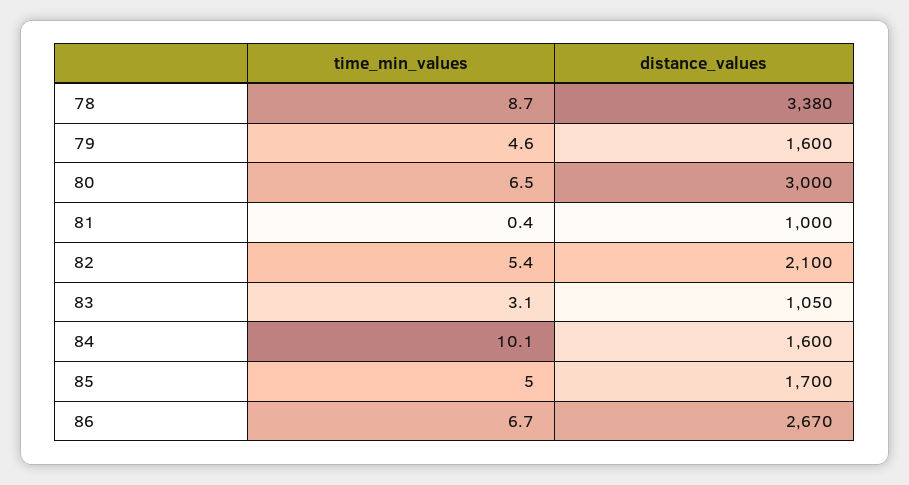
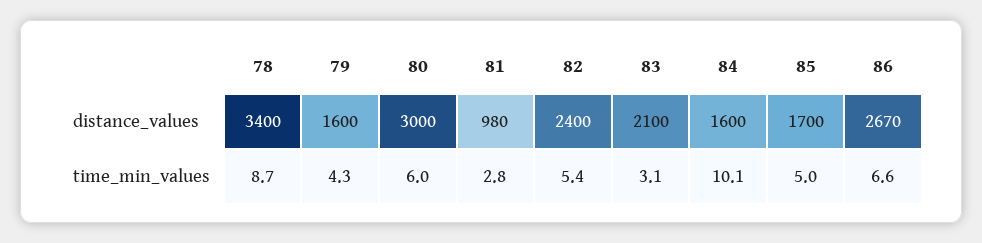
  {
    "time_min_values": {
      "78": 8.7,
-     "79": 4.6,
+     "79": 4.3,
-     "80": 6.5,
+     "80": 6,
-     "81": 0.4,
+     "81": 2.8,
      "82": 5.4,
      "83": 3.1,
      "84": 10.1,
      "85": 5,
-     "86": 6.7
+     "86": 6.6
    },
    "distance_values": {
-     "78": 3380,
+     "78": 3400,
      "79": 1600,
      "80": 3000,
-     "81": 1000,
+     "81": 980,
-     "82": 2100,
+     "82": 2400,
-     "83": 1050,
+     "83": 2100,
      "84": 1600,
      "85": 1700,
      "86": 2670
    }
  }

